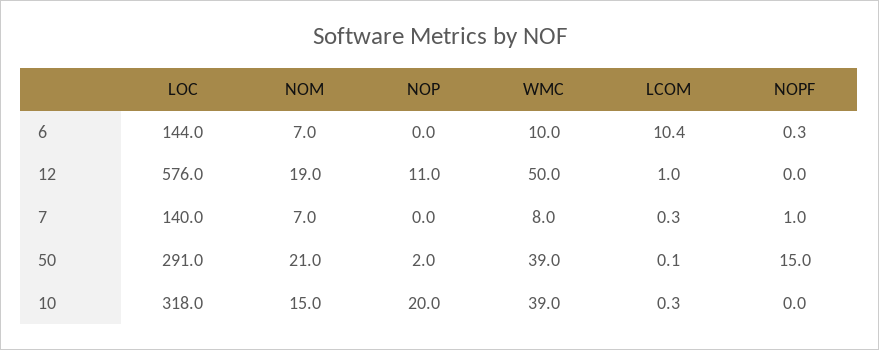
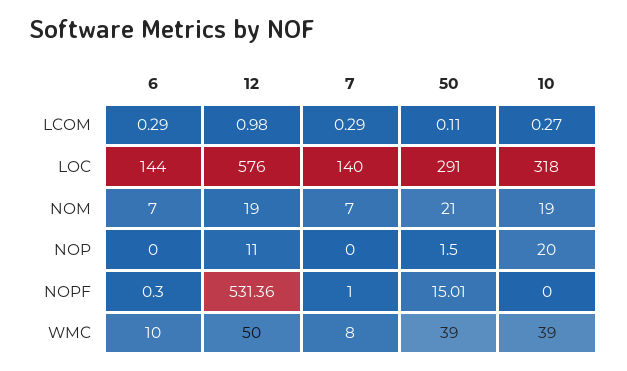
  {
    "LOC": {
      "6": 144,
      "12": 576,
      "7": 140,
      "50": 291,
      "10": 318
    },
    "NOM": {
      "6": 7,
      "12": 19,
      "7": 7,
      "50": 21,
-     "10": 15
+     "10": 19
    },
    "NOP": {
      "6": 0,
      "12": 11,
      "7": 0,
-     "50": 2,
+     "50": 1.5,
      "10": 20
    },
    "WMC": {
      "6": 10,
      "12": 50,
      "7": 8,
      "50": 39,
      "10": 39
    },
    "LCOM": {
-     "6": 10.4,
+     "6": 0.29,
      "12": 0.98,
      "7": 0.29,
      "50": 0.11,
      "10": 0.27
    },
    "NOPF": {
      "6": 0.3,
-     "12": 0,
+     "12": 531.36,
      "7": 1,
      "50": 15.01,
      "10": 0
    }
  }

